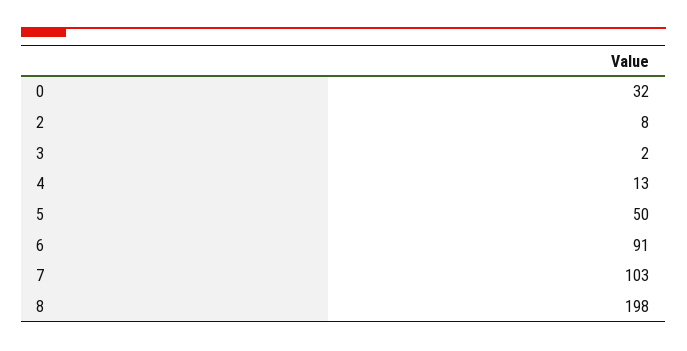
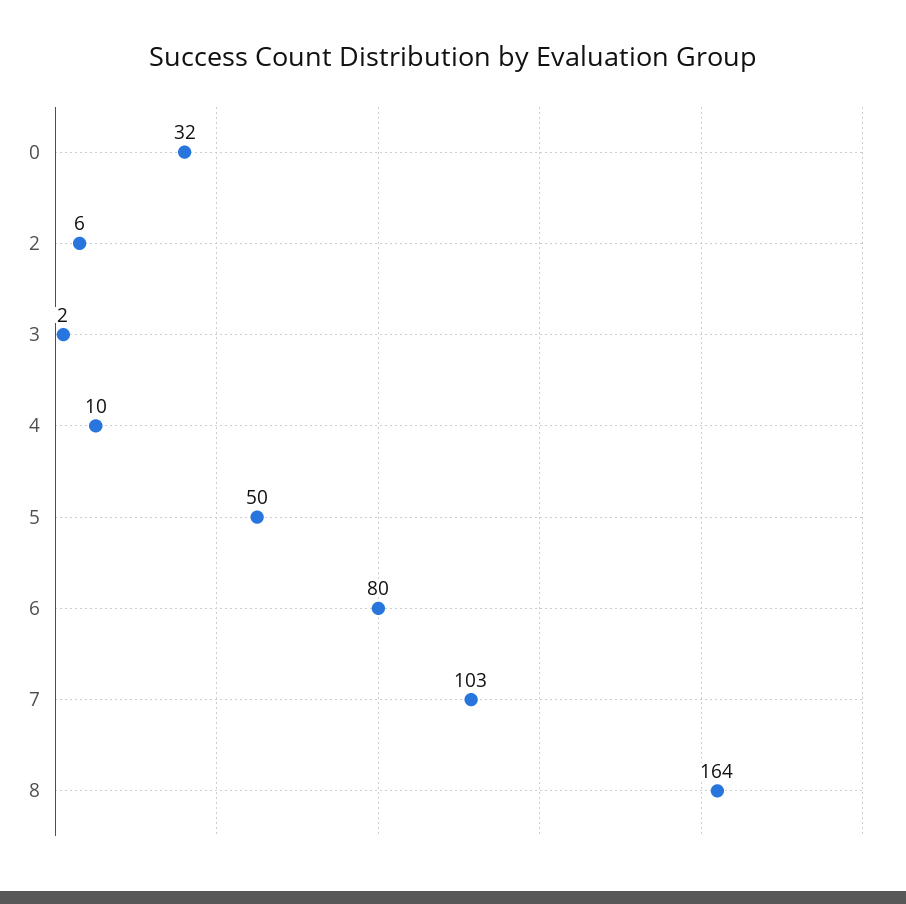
  {
    "0": 32,
-   "2": 8,
+   "2": 6,
    "3": 2,
-   "4": 13,
+   "4": 10,
    "5": 50,
-   "6": 91,
+   "6": 80,
    "7": 103,
-   "8": 198
+   "8": 164
  }

